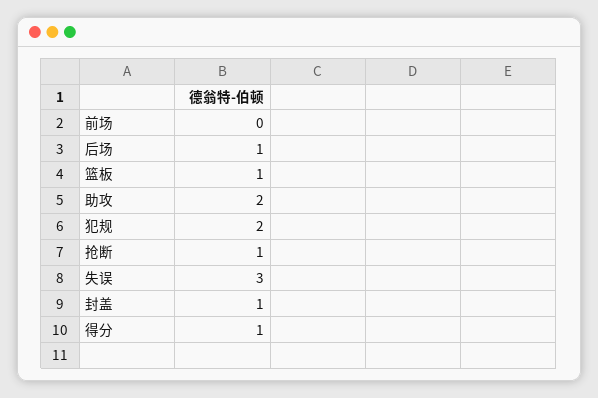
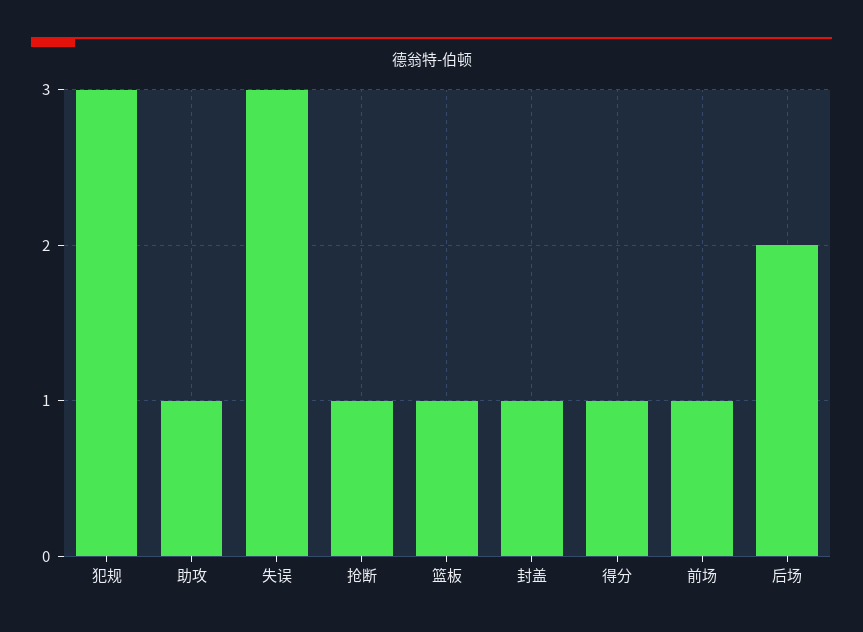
  {
-   "前场": 0,
+   "前场": 1,
-   "后场": 1,
+   "后场": 2,
    "篮板": 1,
-   "助攻": 2,
+   "助攻": 1,
-   "犯规": 2,
+   "犯规": 3,
    "抢断": 1,
    "失误": 3,
    "封盖": 1,
    "得分": 1
  }

